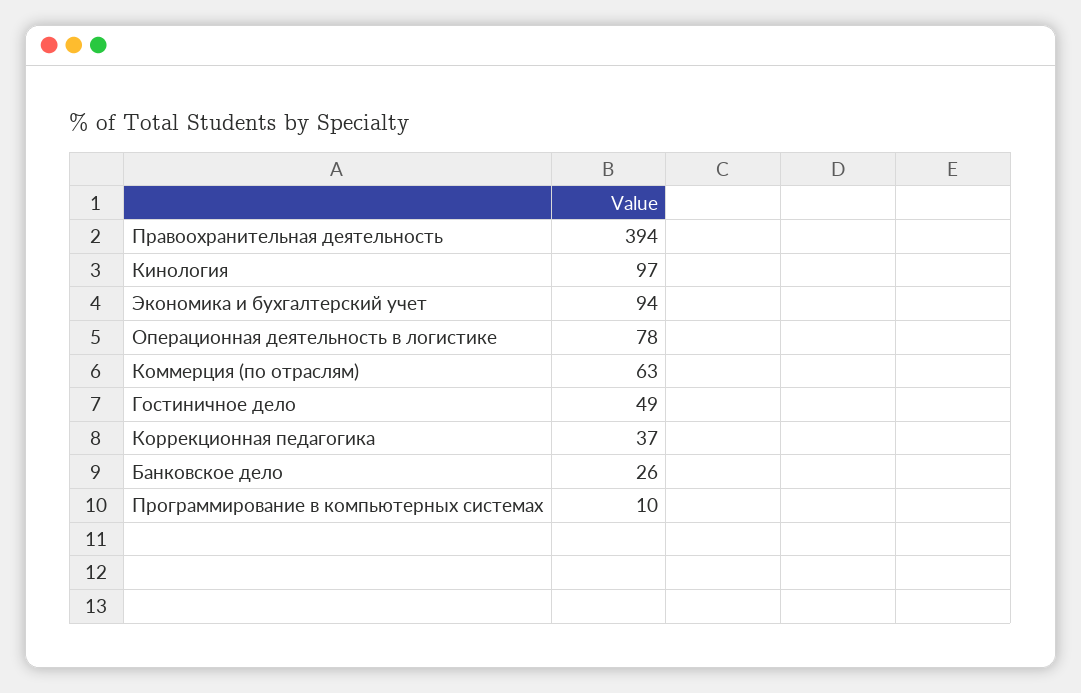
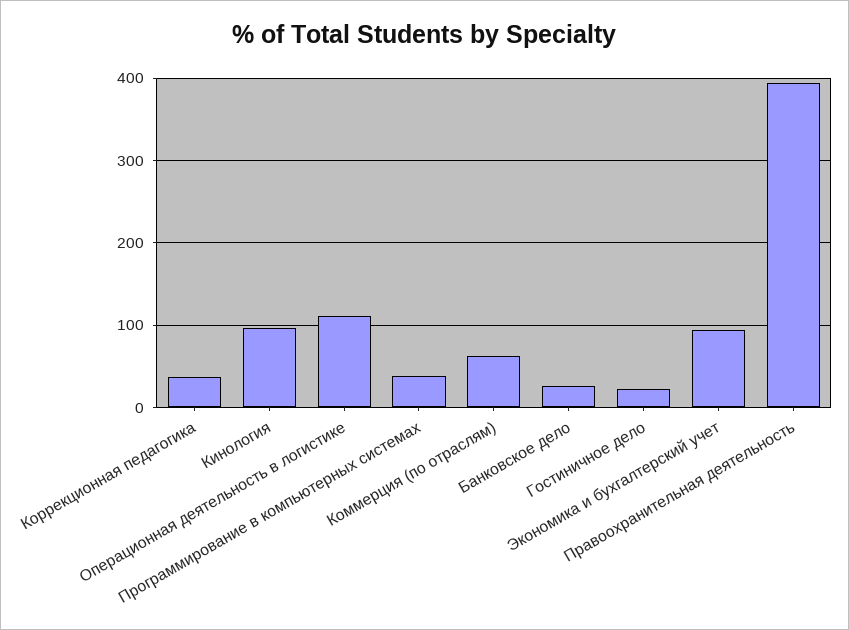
  {
    "Правоохранительная деятельность": 394,
    "Кинология": 97,
    "Экономика и бухгалтерский учет": 94,
-   "Операционная деятельность в логистике": 78,
+   "Операционная деятельность в логистике": 110,
    "Коммерция (по отраслям)": 63,
-   "Гостиничное дело": 49,
+   "Гостиничное дело": 20,
    "Коррекционная педагогика": 37,
    "Банковское дело": 26,
-   "Программирование в компьютерных системах": 10
+   "Программирование в компьютерных системах": 40
  }

